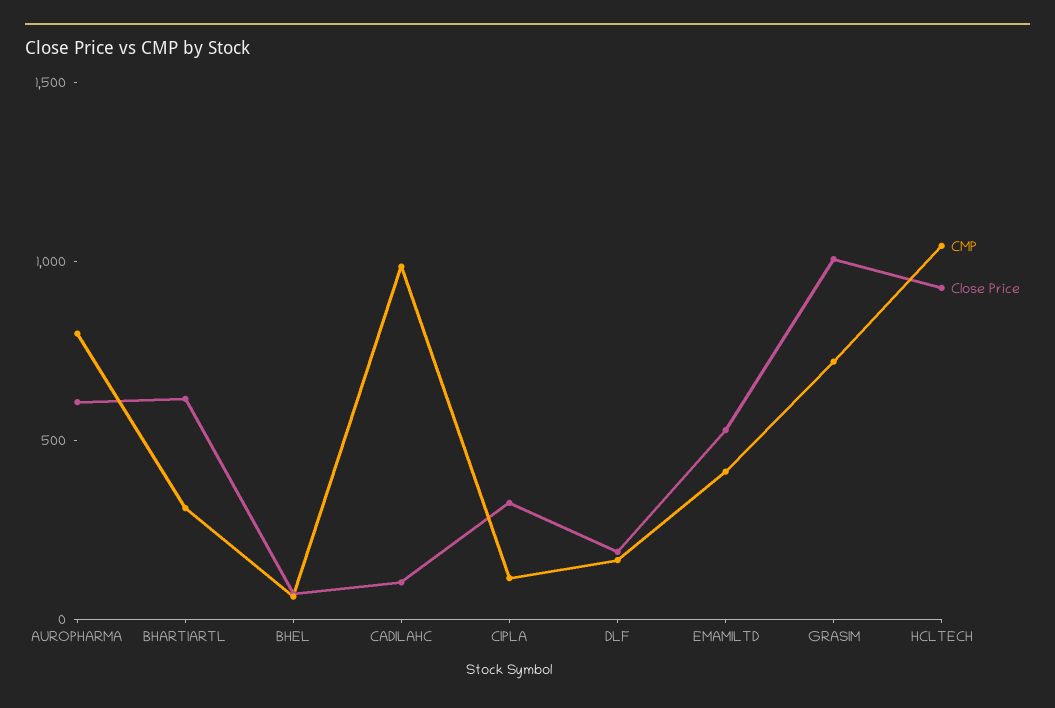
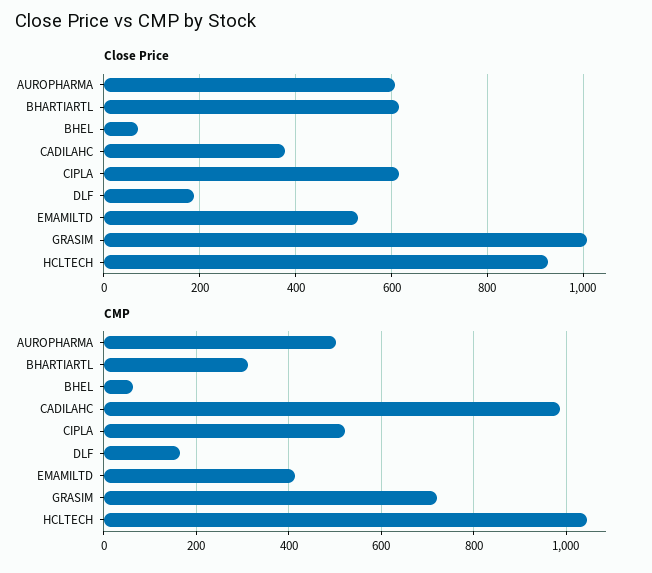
  {
    "CMP": {
-     "AUROPHARMA": 800,
+     "AUROPHARMA": 500,
      "BHARTIARTL": 320,
      "BHEL": 60,
      "CADILAHC": 980,
-     "CIPLA": 100,
+     "CIPLA": 520,
      "DLF": 160,
      "EMAMILTD": 420,
      "GRASIM": 720,
      "HCLTECH": 1040
    },
    "Close Price": {
      "AUROPHARMA": 600,
      "BHARTIARTL": 620,
      "BHEL": 80,
-     "CADILAHC": 100,
+     "CADILAHC": 380,
-     "CIPLA": 300,
+     "CIPLA": 620,
      "DLF": 180,
      "EMAMILTD": 520,
      "GRASIM": 1000,
      "HCLTECH": 920
    }
  }

